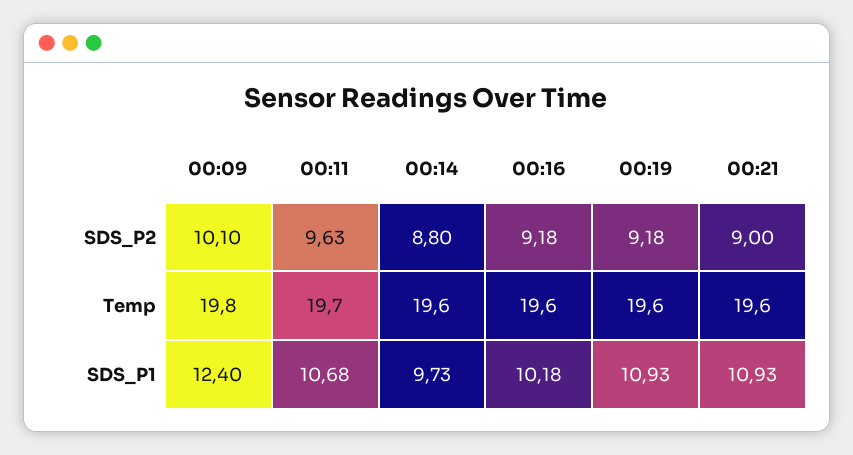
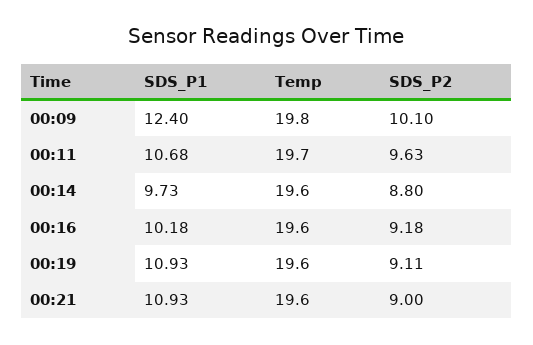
  {
    "00:09": {
      "SDS_P2": 10.1,
      "Temp": 19.8,
      "SDS_P1": 12.4
    },
    "00:11": {
      "SDS_P2": 9.63,
      "Temp": 19.7,
      "SDS_P1": 10.68
    },
    "00:14": {
      "SDS_P2": 8.8,
      "Temp": 19.6,
      "SDS_P1": 9.73
    },
    "00:16": {
      "SDS_P2": 9.18,
      "Temp": 19.6,
      "SDS_P1": 10.18
    },
    "00:19": {
-     "SDS_P2": 9.18,
+     "SDS_P2": 9.11,
      "Temp": 19.6,
      "SDS_P1": 10.93
    },
    "00:21": {
      "SDS_P2": 9,
      "Temp": 19.6,
      "SDS_P1": 10.93
    }
  }

